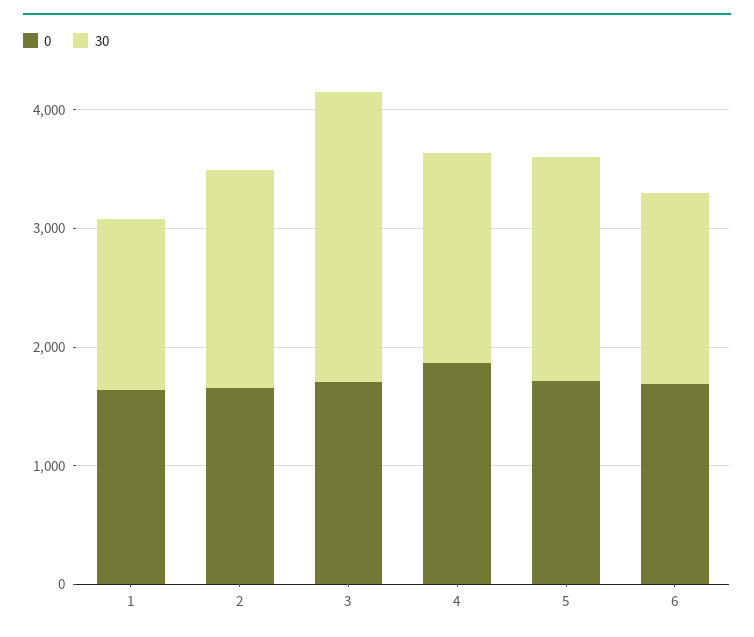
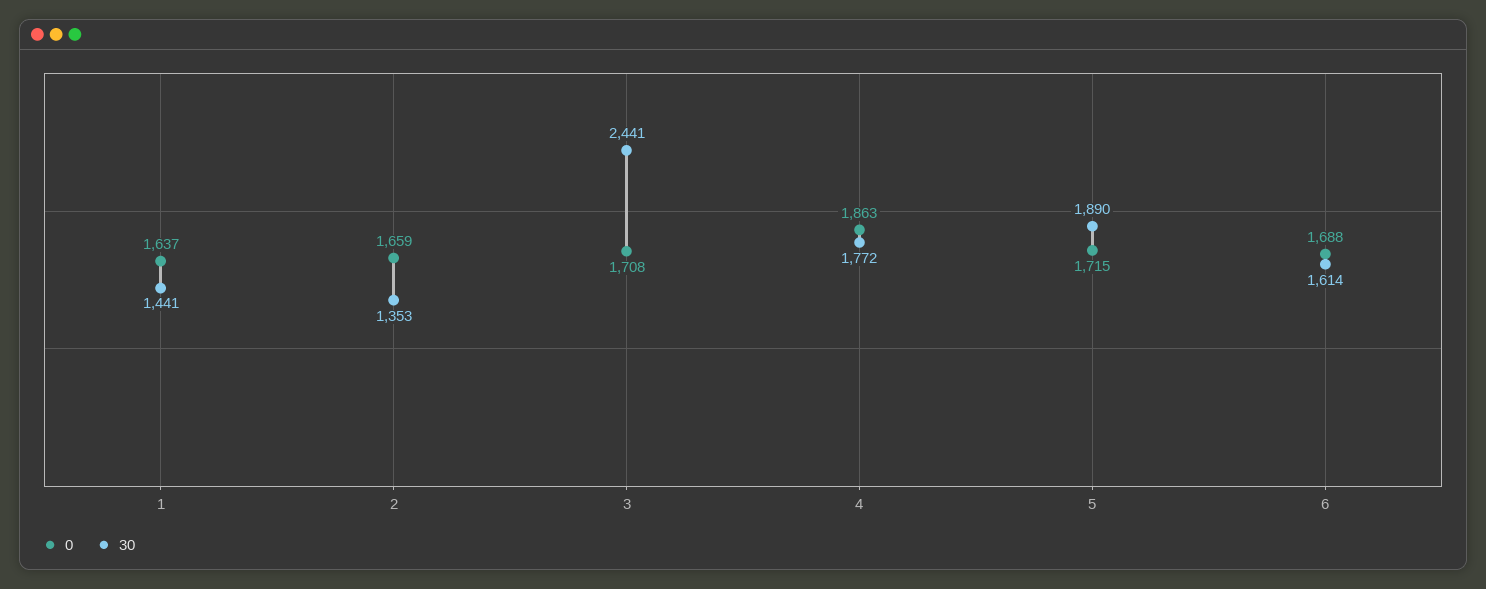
  {
    "0": {
      "1": 1637,
      "2": 1659,
      "3": 1708,
      "4": 1863,
      "5": 1715,
      "6": 1688
    },
    "30": {
      "1": 1441,
-     "2": 1800,
+     "2": 1353,
      "3": 2441,
      "4": 1772,
      "5": 1890,
      "6": 1614
    }
  }

